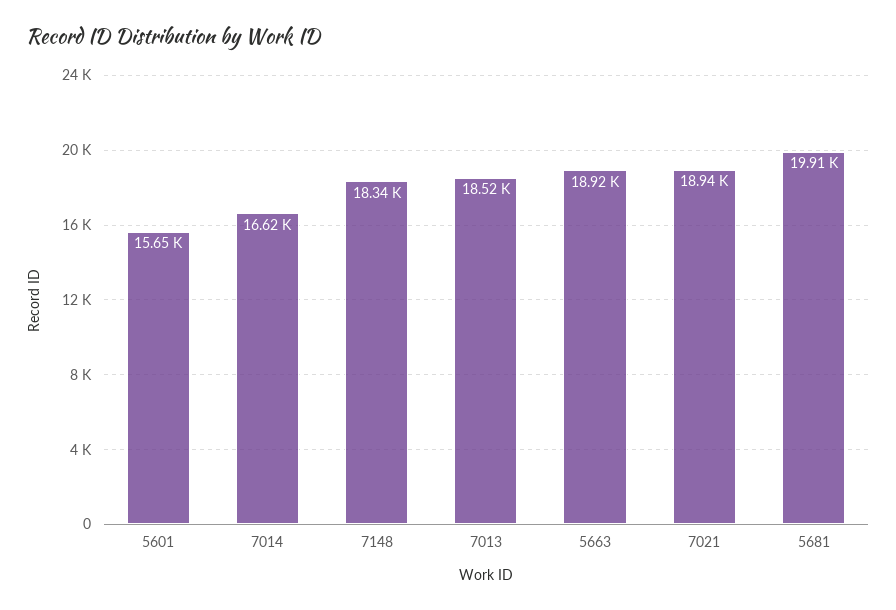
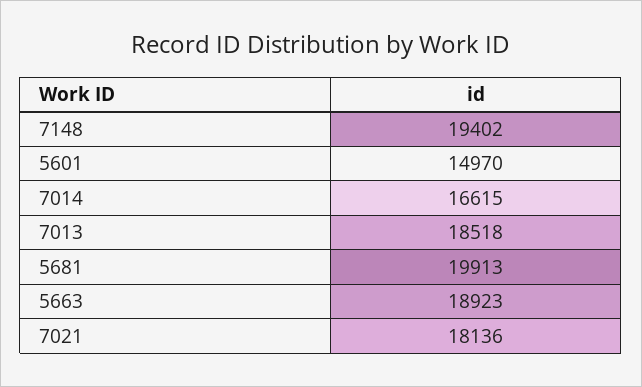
  {
-   "5601": 15650,
+   "5601": 14970,
    "7014": 16615,
-   "7148": 18340,
+   "7148": 19402,
    "7013": 18518,
    "5663": 18923,
-   "7021": 18940,
+   "7021": 18136,
    "5681": 19913
  }

